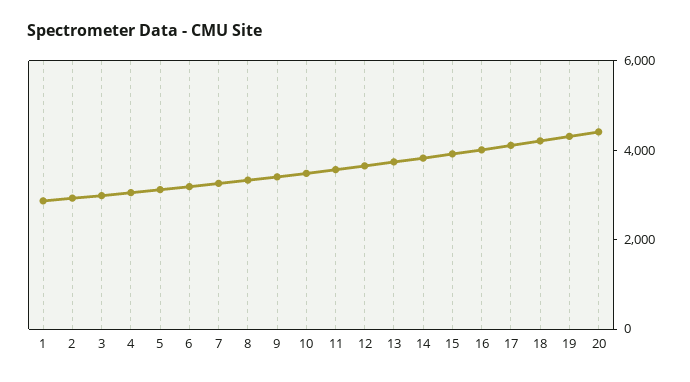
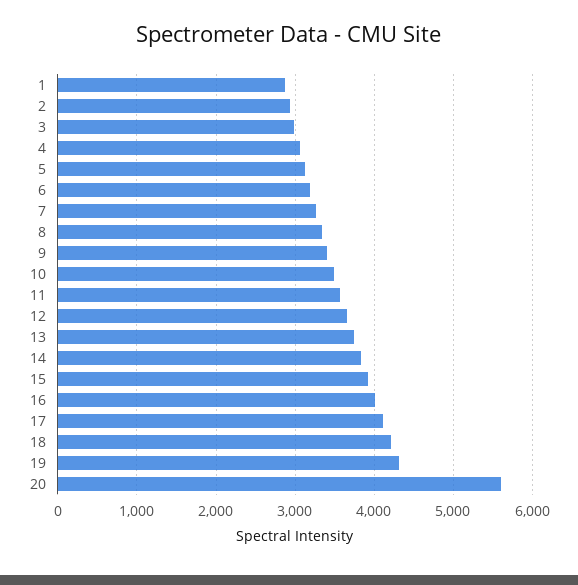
  {
    "1": 2900,
    "2": 2900,
    "3": 3000,
    "4": 3100,
    "5": 3100,
    "6": 3200,
    "7": 3300,
    "8": 3300,
    "9": 3400,
    "10": 3500,
    "11": 3600,
    "12": 3700,
    "13": 3700,
    "14": 3800,
    "15": 3900,
    "16": 4000,
    "17": 4100,
    "18": 4200,
    "19": 4300,
-   "20": 4500
+   "20": 5600
  }

